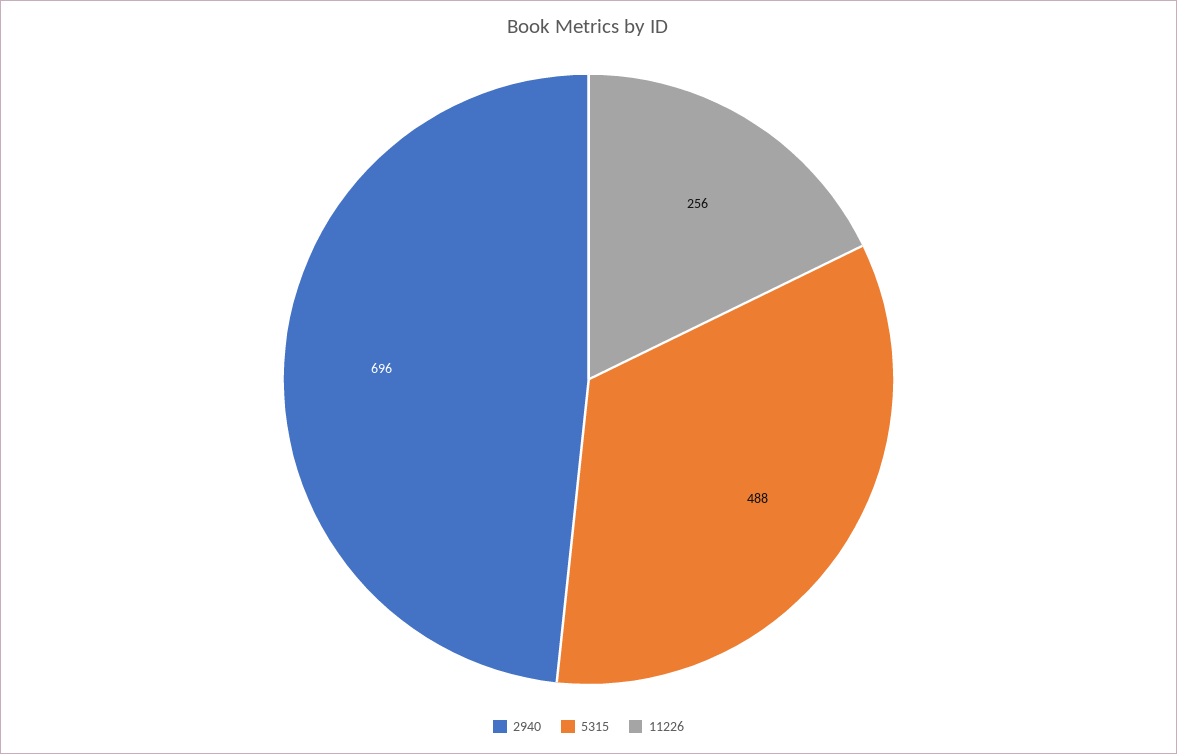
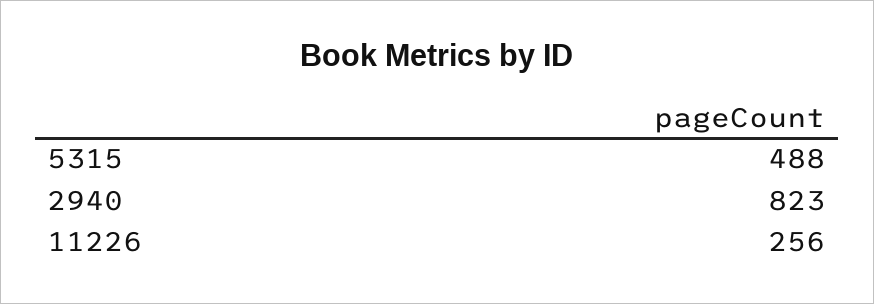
  {
-   "2940": 696,
+   "2940": 823,
    "5315": 488,
    "11226": 256
  }

